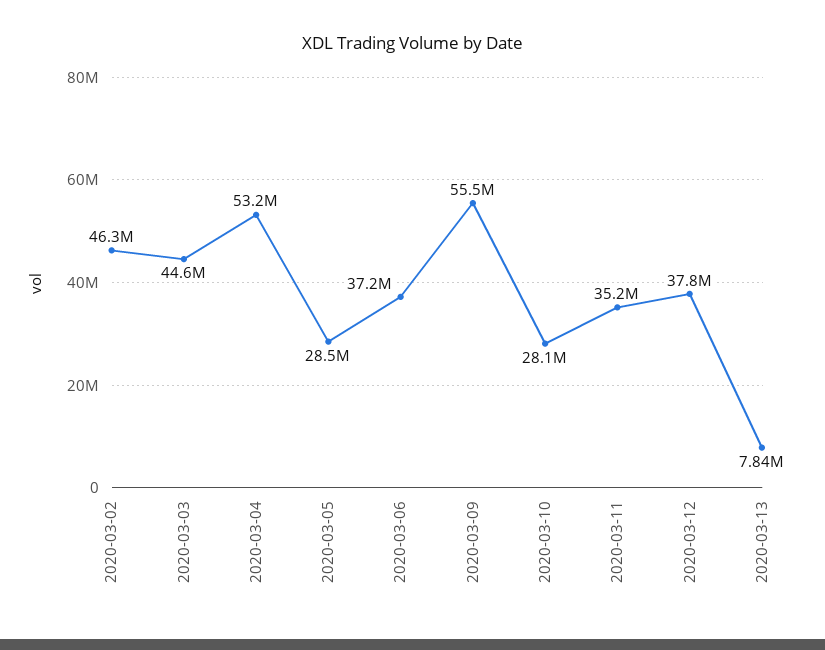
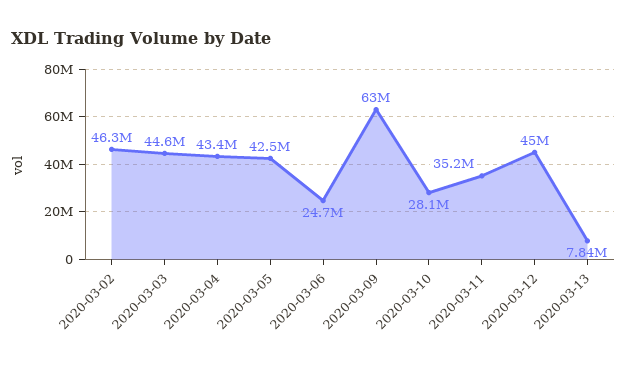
  {
    "2020-03-02": 46300000,
    "2020-03-03": 44600000,
-   "2020-03-04": 53200000,
+   "2020-03-04": 43400000,
-   "2020-03-05": 28500000,
+   "2020-03-05": 42500000,
-   "2020-03-06": 37200000,
+   "2020-03-06": 24700000,
-   "2020-03-09": 55500000,
+   "2020-03-09": 63000000,
    "2020-03-10": 28100000,
    "2020-03-11": 35200000,
-   "2020-03-12": 37800000,
+   "2020-03-12": 45000000,
    "2020-03-13": 7840000
  }

